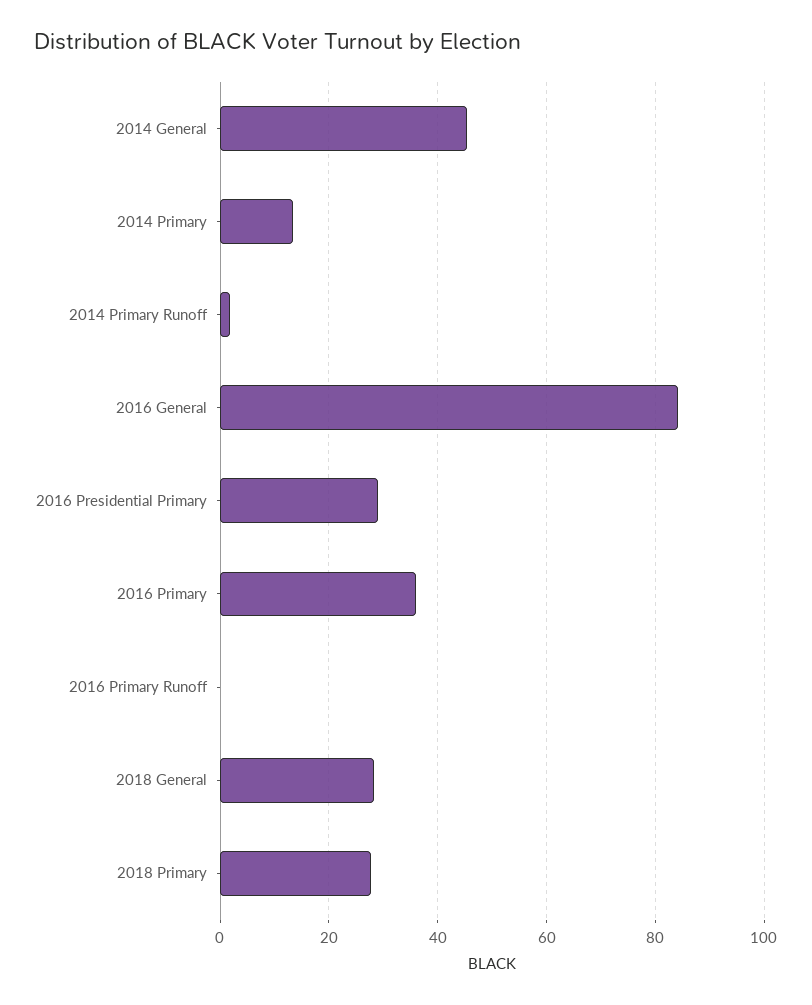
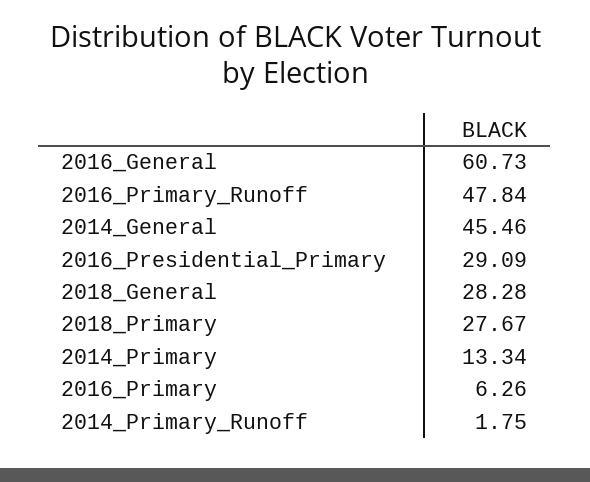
  {
    "2014 General": 45.46,
    "2014 Primary": 13.34,
    "2014 Primary Runoff": 1.75,
-   "2016 General": 84,
+   "2016 General": 60.73,
    "2016 Presidential Primary": 29.09,
-   "2016 Primary": 36,
+   "2016 Primary": 6.26,
-   "2016 Primary Runoff": 0,
+   "2016 Primary Runoff": 47.84,
    "2018 General": 28.28,
    "2018 Primary": 27.67
  }

